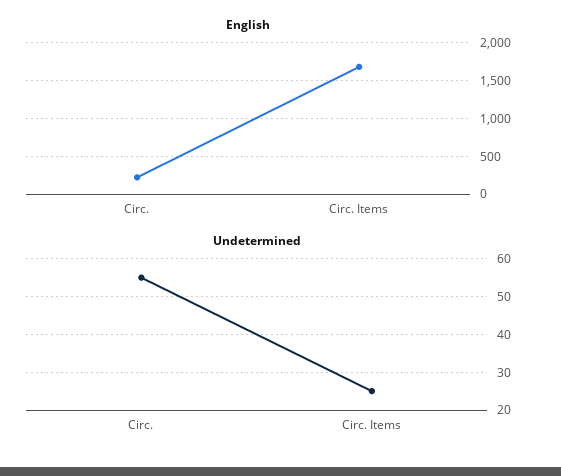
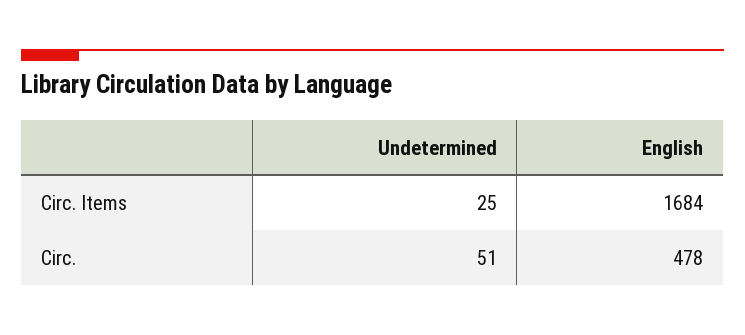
  {
    "English": {
-     "Circ.": 200,
+     "Circ.": 478,
      "Circ. Items": 1684
    },
    "Undetermined": {
-     "Circ.": 55,
+     "Circ.": 51,
      "Circ. Items": 25
    }
  }

